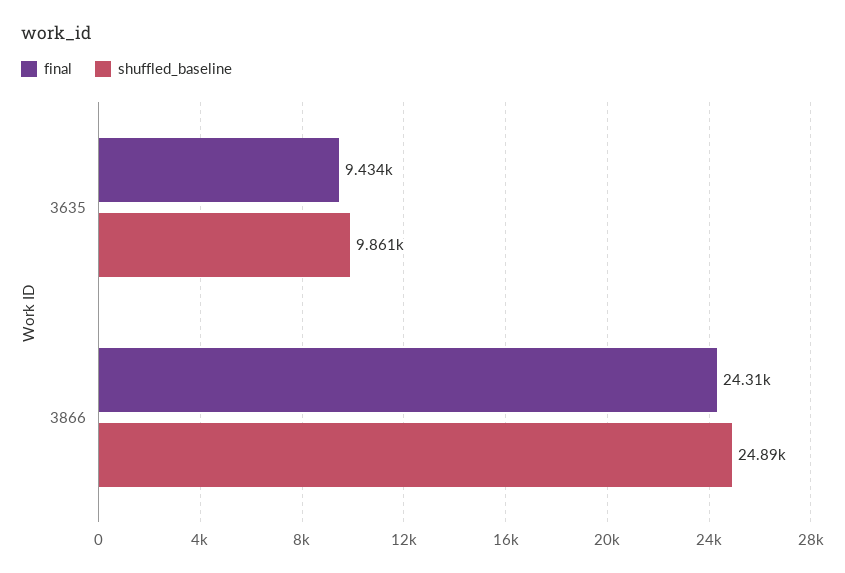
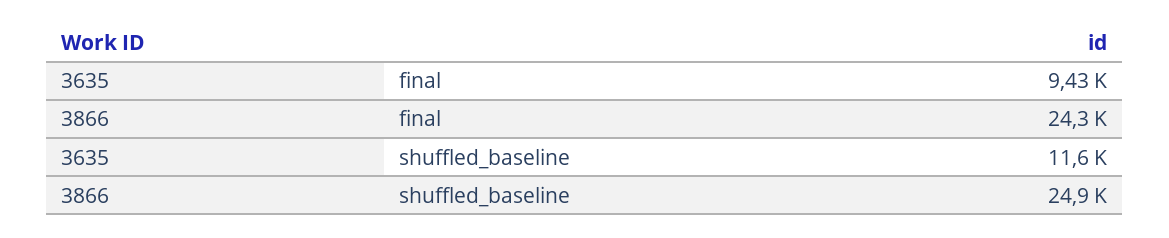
  {
    "final": {
      "3635": 9434,
      "3866": 24310
    },
    "shuffled_baseline": {
-     "3635": 9861,
+     "3635": 11600,
      "3866": 24890
    }
  }

